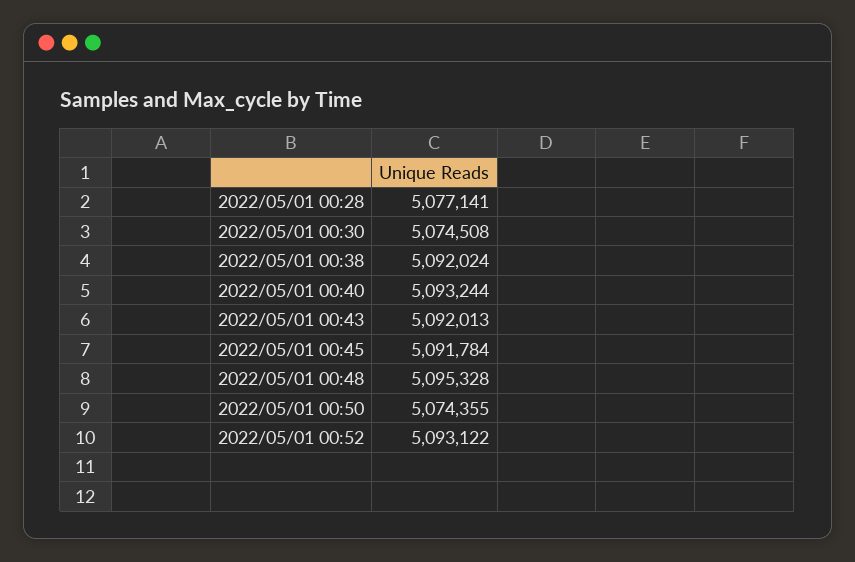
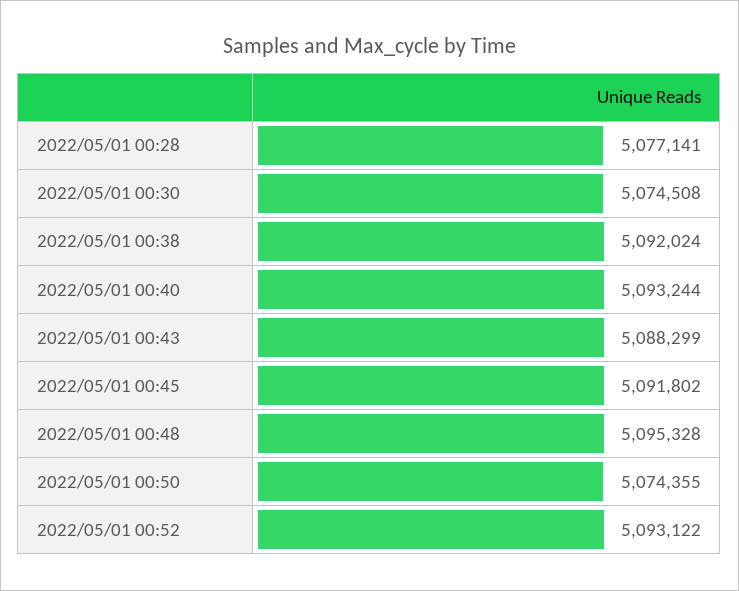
  {
    "2022/05/01 00:28": 5077141,
    "2022/05/01 00:30": 5074508,
    "2022/05/01 00:38": 5092024,
    "2022/05/01 00:40": 5093244,
-   "2022/05/01 00:43": 5092013,
+   "2022/05/01 00:43": 5088299,
-   "2022/05/01 00:45": 5091784,
+   "2022/05/01 00:45": 5091802,
    "2022/05/01 00:48": 5095328,
    "2022/05/01 00:50": 5074355,
    "2022/05/01 00:52": 5093122
  }

